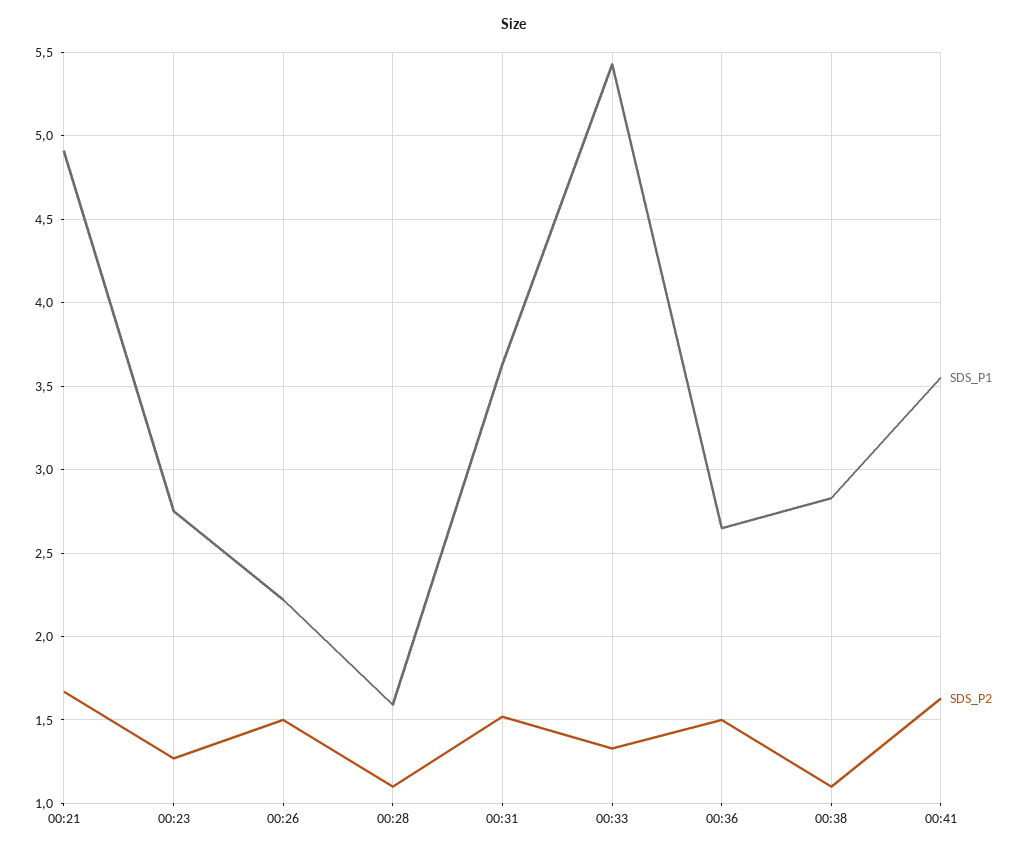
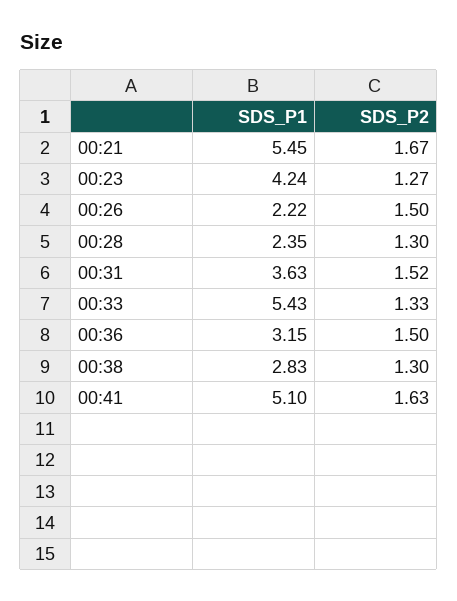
  {
    "SDS_P1": {
-     "00:21": 4.9,
+     "00:21": 5.45,
-     "00:23": 2.75,
+     "00:23": 4.24,
      "00:26": 2.22,
-     "00:28": 1.6,
+     "00:28": 2.35,
      "00:31": 3.63,
      "00:33": 5.43,
-     "00:36": 2.65,
+     "00:36": 3.15,
      "00:38": 2.83,
-     "00:41": 3.55
+     "00:41": 5.1
    },
    "SDS_P2": {
      "00:21": 1.67,
      "00:23": 1.27,
      "00:26": 1.5,
-     "00:28": 1.1,
+     "00:28": 1.3,
      "00:31": 1.52,
      "00:33": 1.33,
      "00:36": 1.5,
-     "00:38": 1.1,
+     "00:38": 1.3,
      "00:41": 1.63
    }
  }

